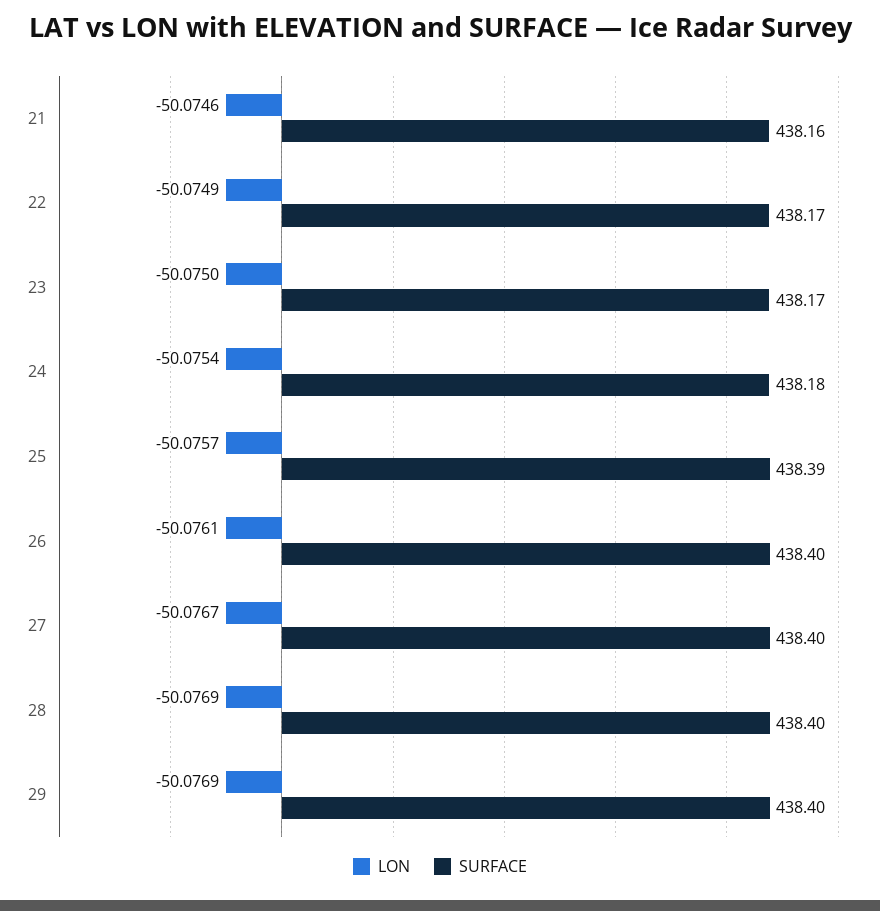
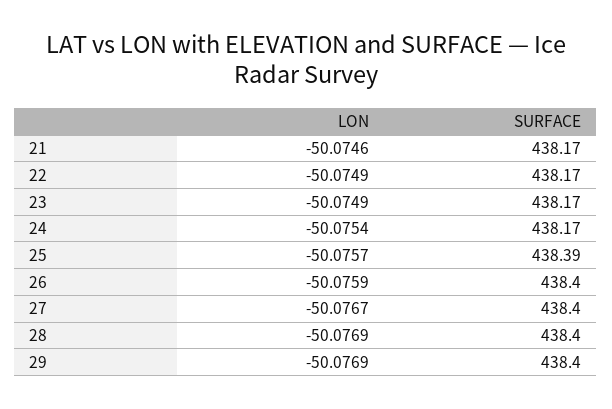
  {
    "LON": {
      "21": -50.0746,
      "22": -50.0749,
-     "23": -50.075,
+     "23": -50.0749,
      "24": -50.0754,
      "25": -50.0757,
-     "26": -50.0761,
+     "26": -50.0759,
      "27": -50.0767,
      "28": -50.0769,
      "29": -50.0769
    },
    "SURFACE": {
-     "21": 438.16,
+     "21": 438.17,
      "22": 438.17,
      "23": 438.17,
-     "24": 438.18,
+     "24": 438.17,
      "25": 438.39,
      "26": 438.4,
      "27": 438.4,
      "28": 438.4,
      "29": 438.4
    }
  }

